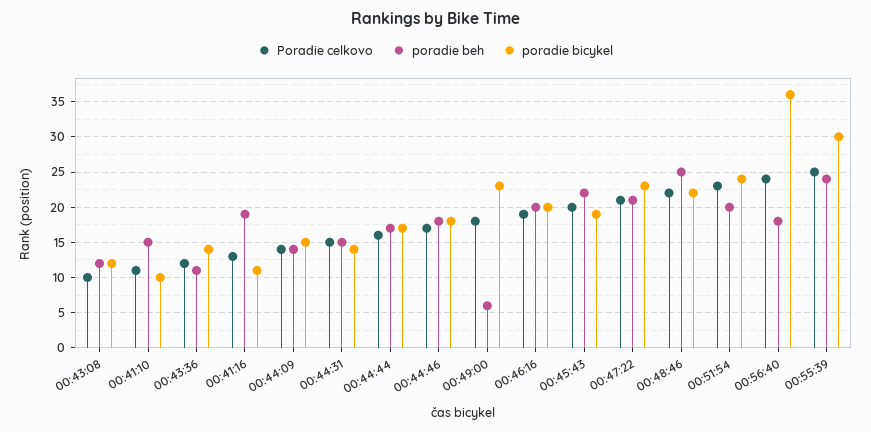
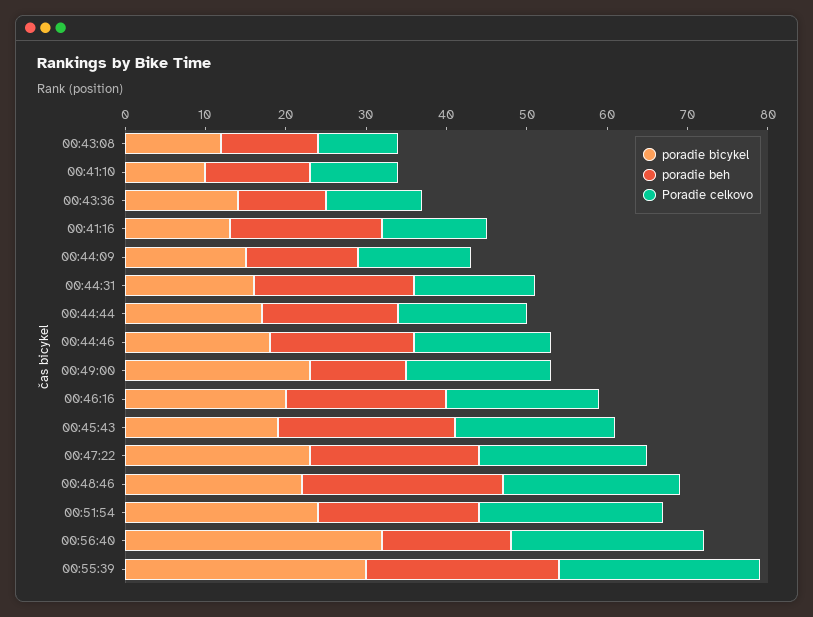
  {
    "Poradie celkovo": {
      "00:43:08": 10,
      "00:41:10": 11,
      "00:43:36": 12,
      "00:41:16": 13,
      "00:44:09": 14,
      "00:44:31": 15,
      "00:44:44": 16,
      "00:44:46": 17,
      "00:49:00": 18,
      "00:46:16": 19,
      "00:45:43": 20,
      "00:47:22": 21,
      "00:48:46": 22,
      "00:51:54": 23,
      "00:56:40": 24,
      "00:55:39": 25
    },
    "poradie beh": {
      "00:43:08": 12,
-     "00:41:10": 15,
+     "00:41:10": 13,
      "00:43:36": 11,
      "00:41:16": 19,
      "00:44:09": 14,
-     "00:44:31": 15,
+     "00:44:31": 20,
      "00:44:44": 17,
      "00:44:46": 18,
-     "00:49:00": 6,
+     "00:49:00": 12,
      "00:46:16": 20,
      "00:45:43": 22,
      "00:47:22": 21,
      "00:48:46": 25,
      "00:51:54": 20,
-     "00:56:40": 18,
+     "00:56:40": 16,
      "00:55:39": 24
    },
    "poradie bicykel": {
      "00:43:08": 12,
      "00:41:10": 10,
      "00:43:36": 14,
-     "00:41:16": 11,
+     "00:41:16": 13,
      "00:44:09": 15,
-     "00:44:31": 14,
+     "00:44:31": 16,
      "00:44:44": 17,
      "00:44:46": 18,
      "00:49:00": 23,
      "00:46:16": 20,
      "00:45:43": 19,
      "00:47:22": 23,
      "00:48:46": 22,
      "00:51:54": 24,
-     "00:56:40": 36,
+     "00:56:40": 32,
      "00:55:39": 30
    }
  }

